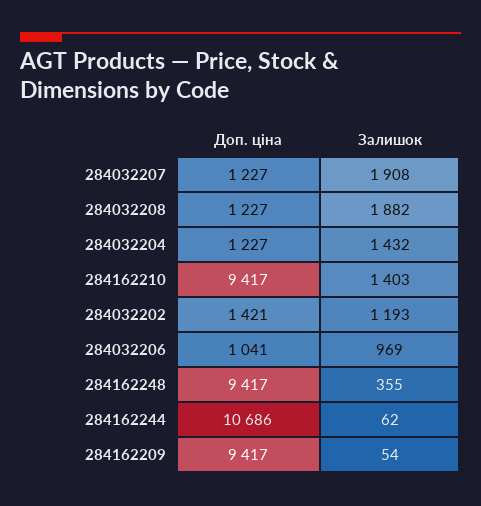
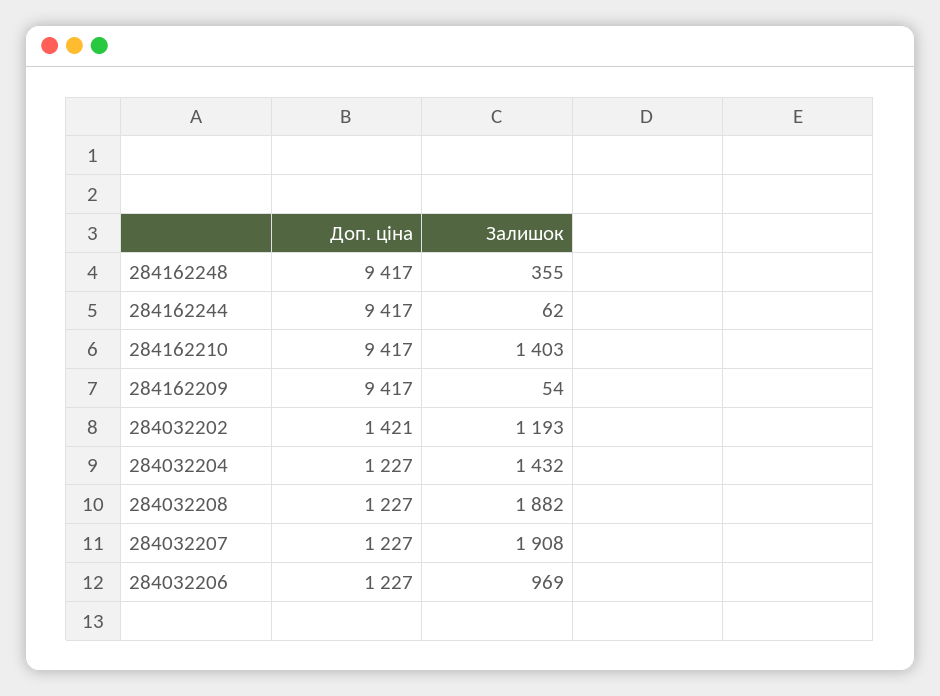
  {
    "Доп. ціна": {
      "284032207": 1227,
      "284032208": 1227,
      "284032204": 1227,
      "284162210": 9417,
      "284032202": 1421,
-     "284032206": 1041,
+     "284032206": 1227,
      "284162248": 9417,
-     "284162244": 10686,
+     "284162244": 9417,
      "284162209": 9417
    },
    "Залишок": {
      "284032207": 1908,
      "284032208": 1882,
      "284032204": 1432,
      "284162210": 1403,
      "284032202": 1193,
      "284032206": 969,
      "284162248": 355,
      "284162244": 62,
      "284162209": 54
    }
  }

